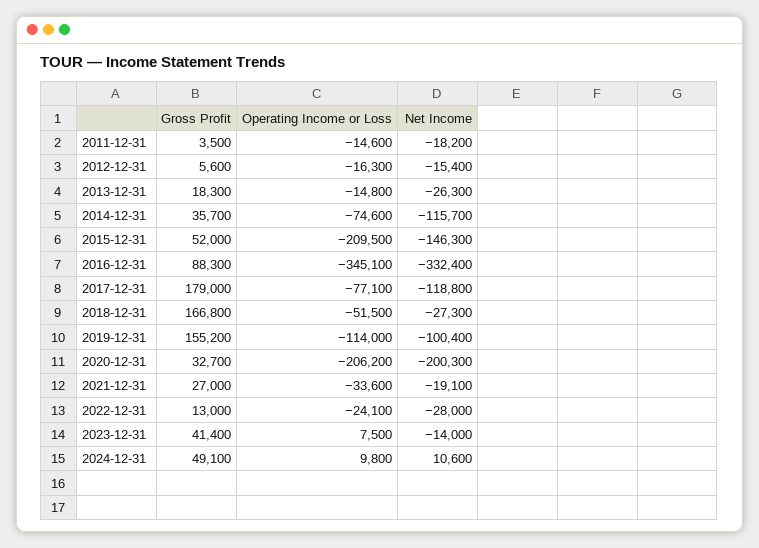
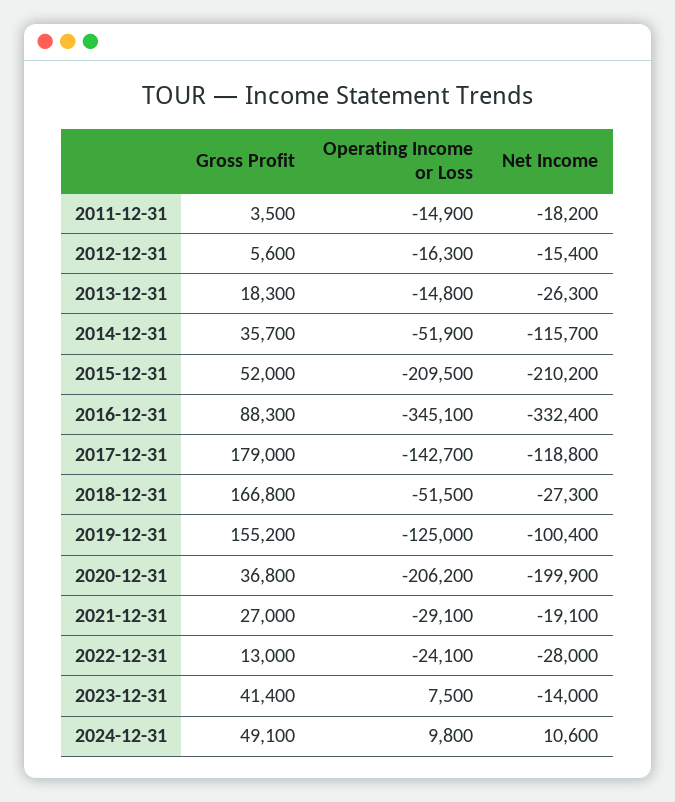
  {
    "Gross Profit": {
      "2011-12-31": 3500,
      "2012-12-31": 5600,
      "2013-12-31": 18300,
      "2014-12-31": 35700,
      "2015-12-31": 52000,
      "2016-12-31": 88300,
      "2017-12-31": 179000,
      "2018-12-31": 166800,
      "2019-12-31": 155200,
-     "2020-12-31": 32700,
+     "2020-12-31": 36800,
      "2021-12-31": 27000,
      "2022-12-31": 13000,
      "2023-12-31": 41400,
      "2024-12-31": 49100
    },
    "Operating Income or Loss": {
-     "2011-12-31": -14600,
+     "2011-12-31": -14900,
      "2012-12-31": -16300,
      "2013-12-31": -14800,
-     "2014-12-31": -74600,
+     "2014-12-31": -51900,
      "2015-12-31": -209500,
      "2016-12-31": -345100,
-     "2017-12-31": -77100,
+     "2017-12-31": -142700,
      "2018-12-31": -51500,
-     "2019-12-31": -114000,
+     "2019-12-31": -125000,
      "2020-12-31": -206200,
-     "2021-12-31": -33600,
+     "2021-12-31": -29100,
      "2022-12-31": -24100,
      "2023-12-31": 7500,
      "2024-12-31": 9800
    },
    "Net Income": {
      "2011-12-31": -18200,
      "2012-12-31": -15400,
      "2013-12-31": -26300,
      "2014-12-31": -115700,
-     "2015-12-31": -146300,
+     "2015-12-31": -210200,
      "2016-12-31": -332400,
      "2017-12-31": -118800,
      "2018-12-31": -27300,
      "2019-12-31": -100400,
-     "2020-12-31": -200300,
+     "2020-12-31": -199900,
      "2021-12-31": -19100,
      "2022-12-31": -28000,
      "2023-12-31": -14000,
      "2024-12-31": 10600
    }
  }

